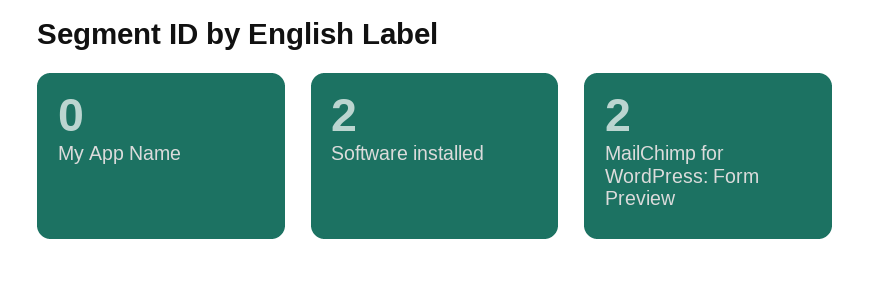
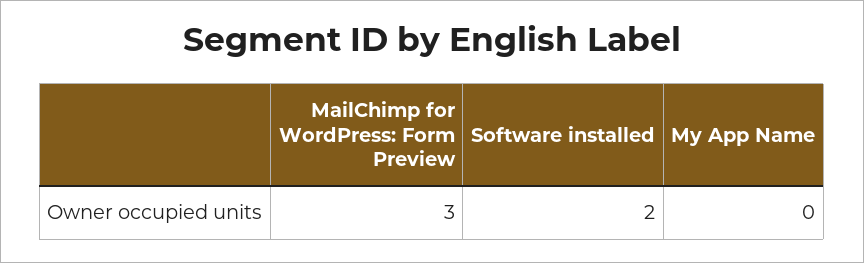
  {
    "My App Name": 0,
    "Software installed": 2,
-   "MailChimp for WordPress: Form Preview": 2
+   "MailChimp for WordPress: Form Preview": 3
  }

